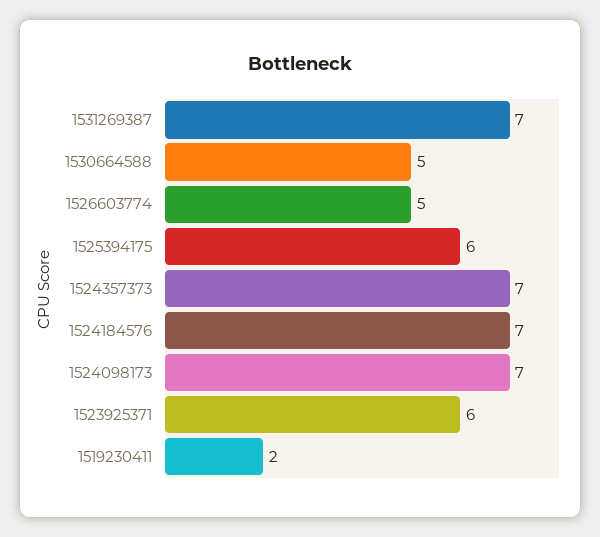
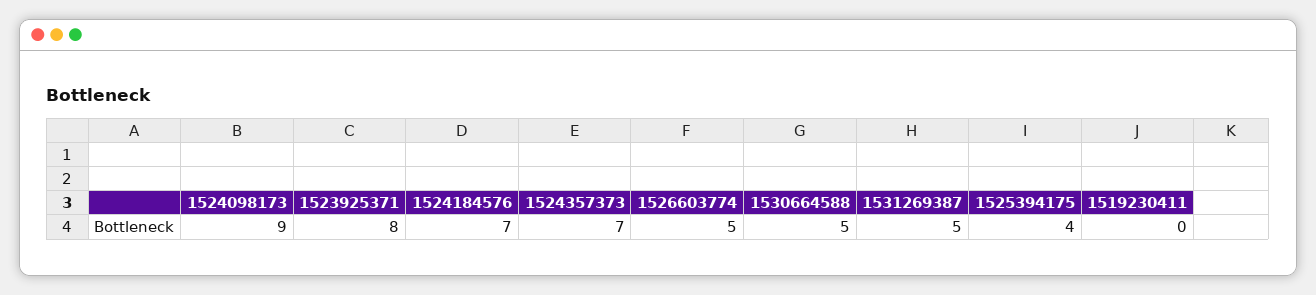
  {
-   "1531269387": 7,
+   "1531269387": 5,
    "1530664588": 5,
    "1526603774": 5,
-   "1525394175": 6,
+   "1525394175": 4,
    "1524357373": 7,
    "1524184576": 7,
-   "1524098173": 7,
+   "1524098173": 9,
-   "1523925371": 6,
+   "1523925371": 8,
-   "1519230411": 2
+   "1519230411": 0
  }

